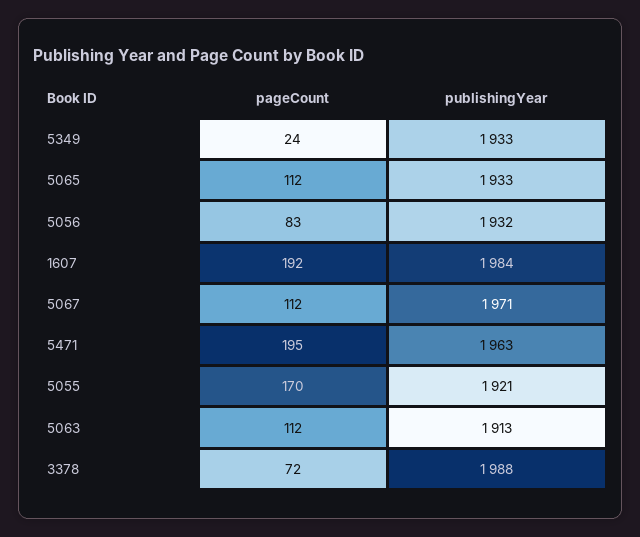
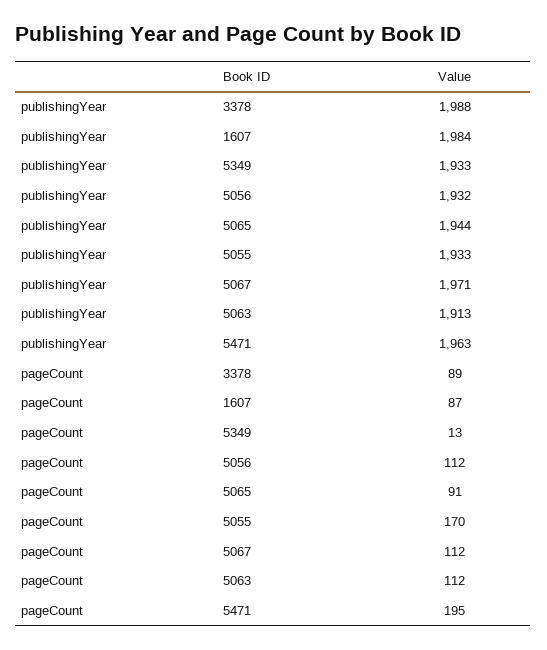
  {
    "pageCount": {
-     "5349": 24,
+     "5349": 13,
-     "5065": 112,
+     "5065": 91,
-     "5056": 83,
+     "5056": 112,
-     "1607": 192,
+     "1607": 87,
      "5067": 112,
      "5471": 195,
      "5055": 170,
      "5063": 112,
-     "3378": 72
+     "3378": 89
    },
    "publishingYear": {
      "5349": 1933,
-     "5065": 1933,
+     "5065": 1944,
      "5056": 1932,
      "1607": 1984,
      "5067": 1971,
      "5471": 1963,
-     "5055": 1921,
+     "5055": 1933,
      "5063": 1913,
      "3378": 1988
    }
  }

